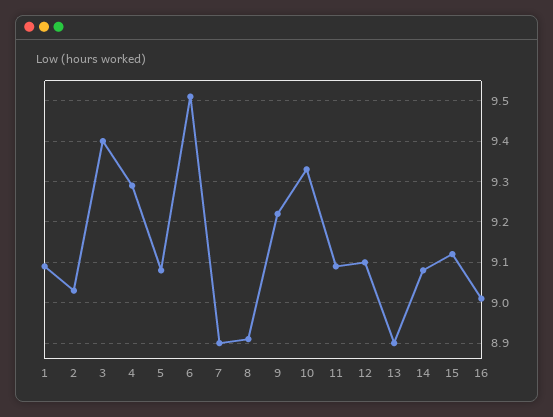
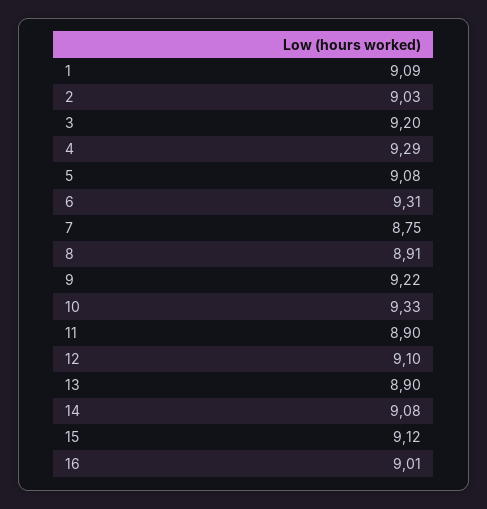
  {
    "1": 9.09,
    "2": 9.03,
-   "3": 9.4,
+   "3": 9.2,
    "4": 9.29,
    "5": 9.08,
-   "6": 9.5,
+   "6": 9.31,
-   "7": 8.9,
+   "7": 8.75,
    "8": 8.91,
    "9": 9.22,
    "10": 9.33,
-   "11": 9.1,
+   "11": 8.9,
    "12": 9.1,
    "13": 8.9,
    "14": 9.08,
    "15": 9.12,
    "16": 9.01
  }

